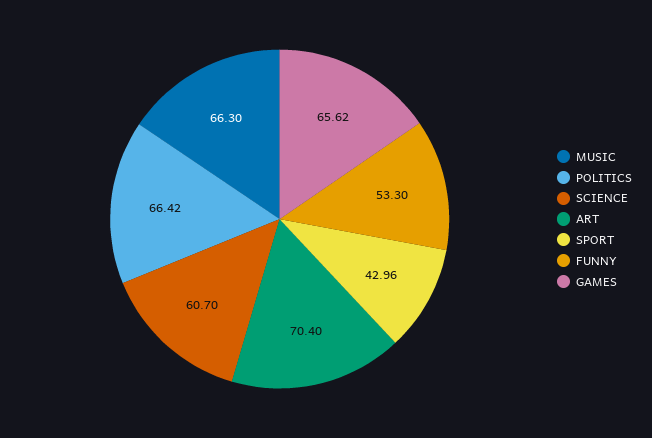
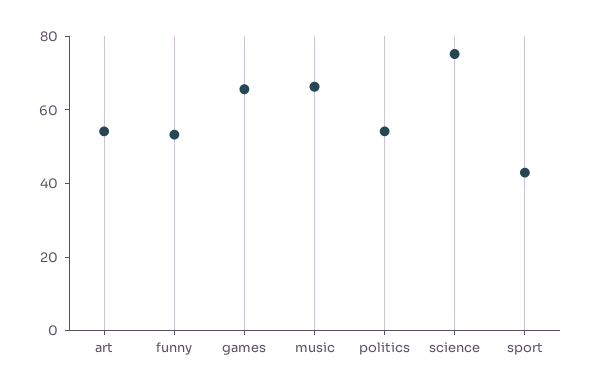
  {
    "MUSIC": 66.3,
-   "POLITICS": 66.42,
+   "POLITICS": 55,
-   "SCIENCE": 60.7,
+   "SCIENCE": 75,
-   "ART": 70.4,
+   "ART": 55,
    "SPORT": 42.96,
    "FUNNY": 53.3,
    "GAMES": 65.62
  }

